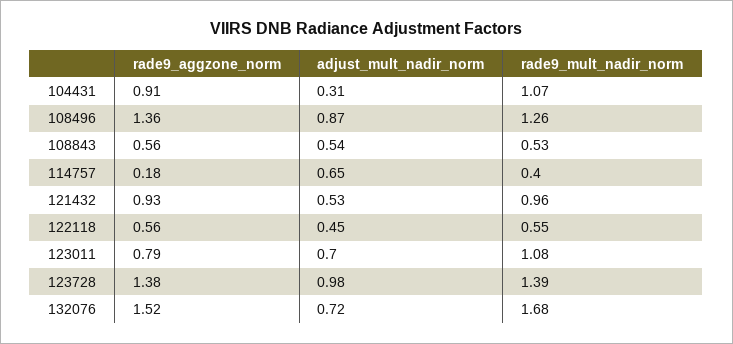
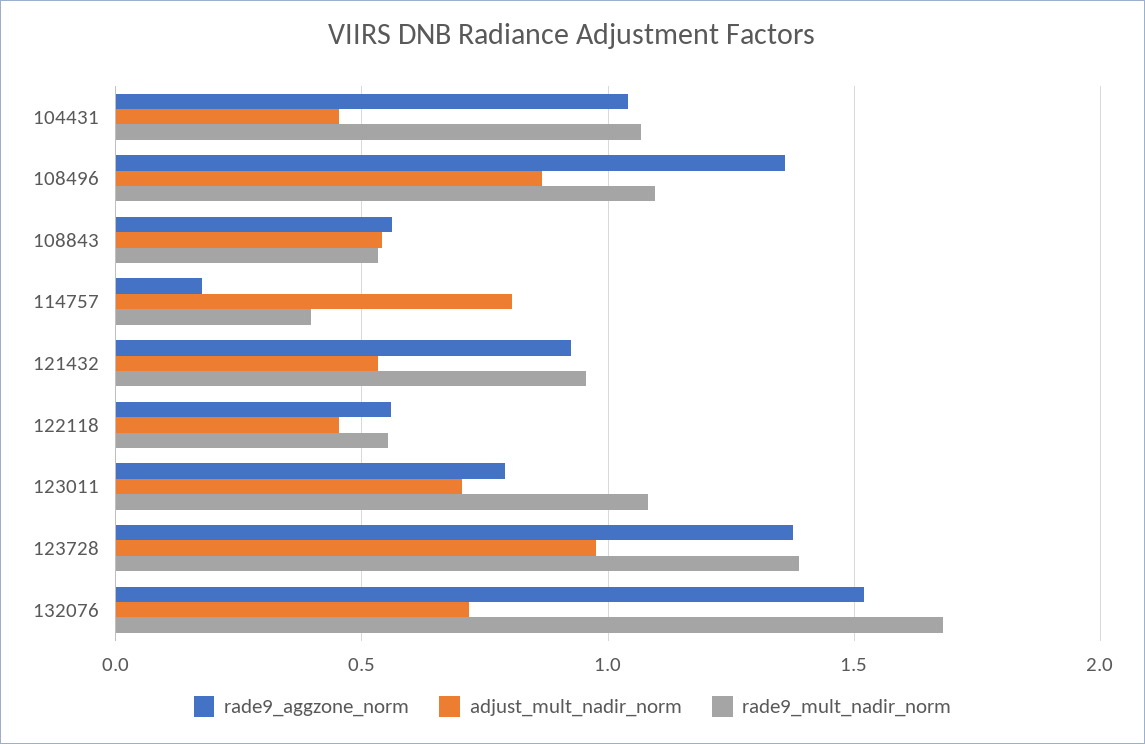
  {
    "rade9_aggzone_norm": {
-     "104431": 0.91,
+     "104431": 1.05,
      "108496": 1.36,
      "108843": 0.56,
      "114757": 0.18,
      "121432": 0.93,
      "122118": 0.56,
      "123011": 0.79,
      "123728": 1.38,
      "132076": 1.52
    },
    "adjust_mult_nadir_norm": {
-     "104431": 0.31,
+     "104431": 0.45,
      "108496": 0.87,
      "108843": 0.54,
-     "114757": 0.65,
+     "114757": 0.8,
      "121432": 0.53,
      "122118": 0.45,
      "123011": 0.7,
      "123728": 0.98,
      "132076": 0.72
    },
    "rade9_mult_nadir_norm": {
      "104431": 1.07,
-     "108496": 1.26,
+     "108496": 1.1,
      "108843": 0.53,
      "114757": 0.4,
      "121432": 0.96,
      "122118": 0.55,
      "123011": 1.08,
      "123728": 1.39,
      "132076": 1.68
    }
  }

